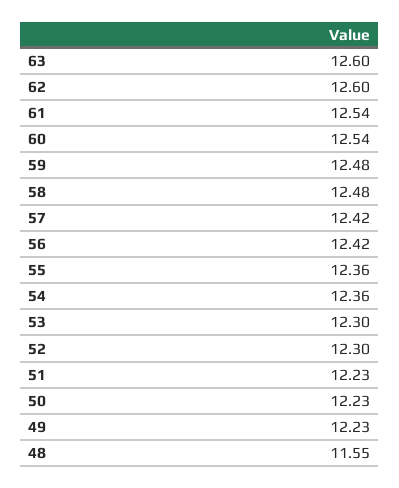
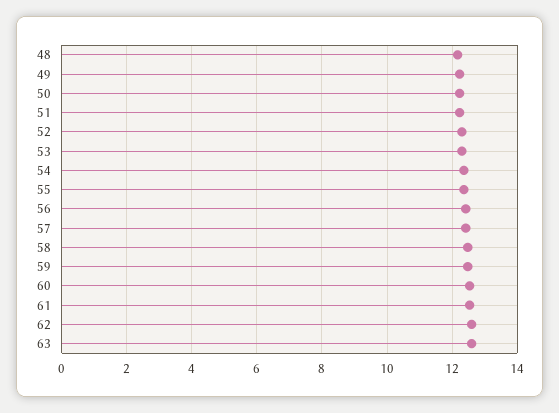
  {
    "63": 12.6,
    "62": 12.6,
    "61": 12.54,
    "60": 12.54,
    "59": 12.48,
    "58": 12.48,
    "57": 12.42,
    "56": 12.42,
    "55": 12.36,
    "54": 12.36,
    "53": 12.3,
    "52": 12.3,
    "51": 12.23,
    "50": 12.23,
    "49": 12.23,
-   "48": 11.55
+   "48": 12.2
  }

